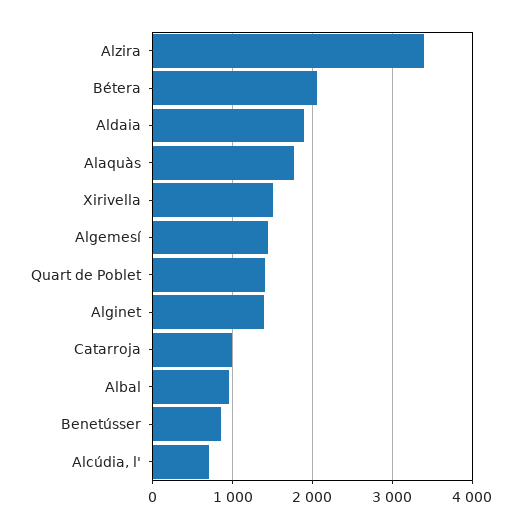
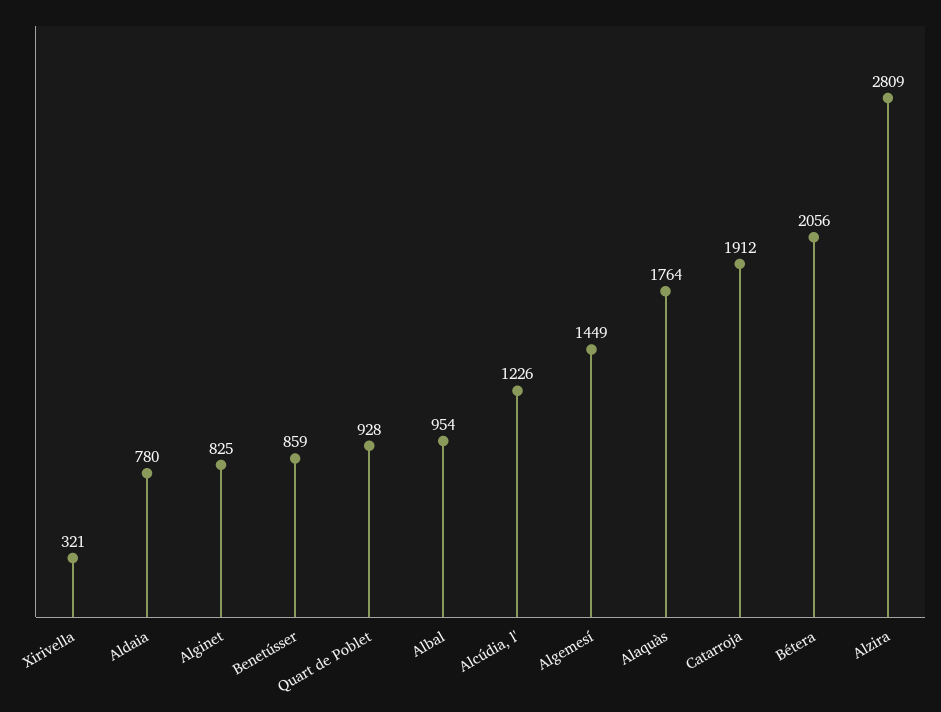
  {
-   "Alzira": 3400,
+   "Alzira": 2809,
    "Bétera": 2056,
-   "Aldaia": 1900,
+   "Aldaia": 780,
    "Alaquàs": 1764,
-   "Xirivella": 1500,
+   "Xirivella": 321,
    "Algemesí": 1449,
-   "Quart de Poblet": 1400,
+   "Quart de Poblet": 928,
-   "Alginet": 1400,
+   "Alginet": 825,
-   "Catarroja": 1000,
+   "Catarroja": 1912,
    "Albal": 954,
    "Benetússer": 859,
-   "Alcúdia, l'": 700
+   "Alcúdia, l'": 1226
  }

